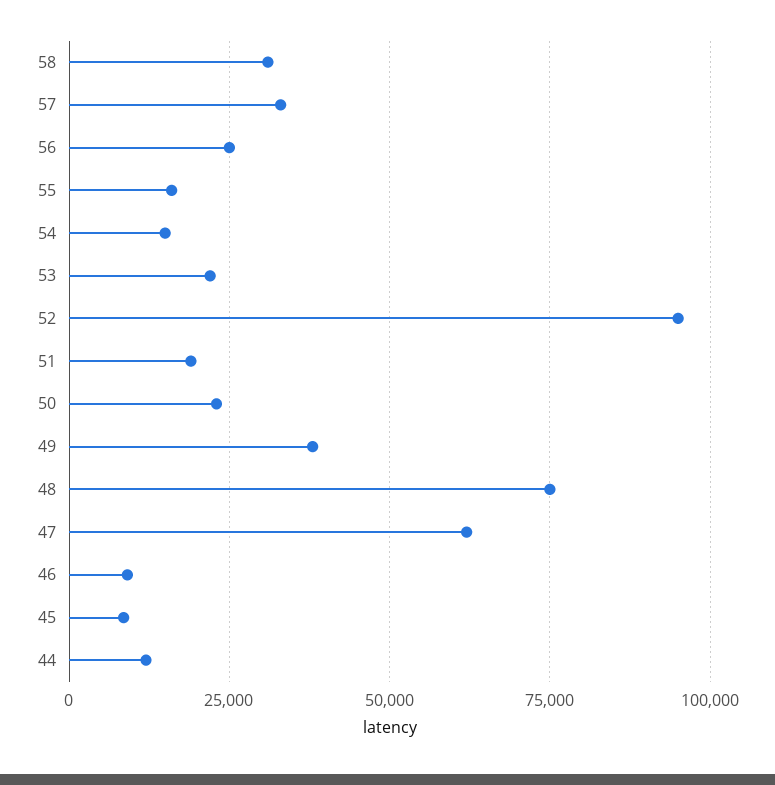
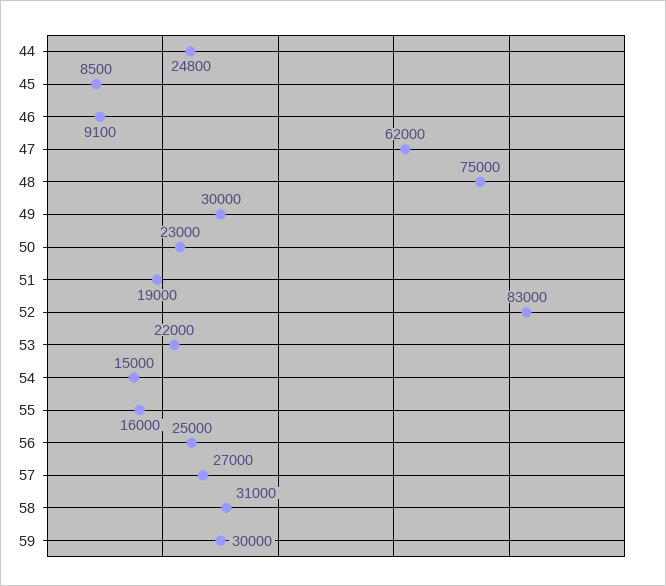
  {
    "58": 31000,
-   "57": 32500,
+   "57": 27000,
    "56": 25000,
    "55": 16000,
    "54": 15000,
    "53": 22000,
-   "52": 95000,
+   "52": 83000,
    "51": 19000,
    "50": 23000,
-   "49": 37500,
+   "49": 30000,
    "48": 75000,
    "47": 62000,
    "46": 9100,
    "45": 8500,
-   "44": 12500
+   "44": 24800,
+   "59": 30000
  }

